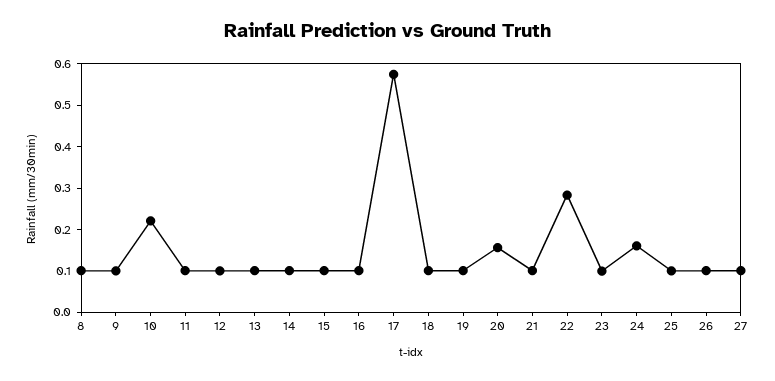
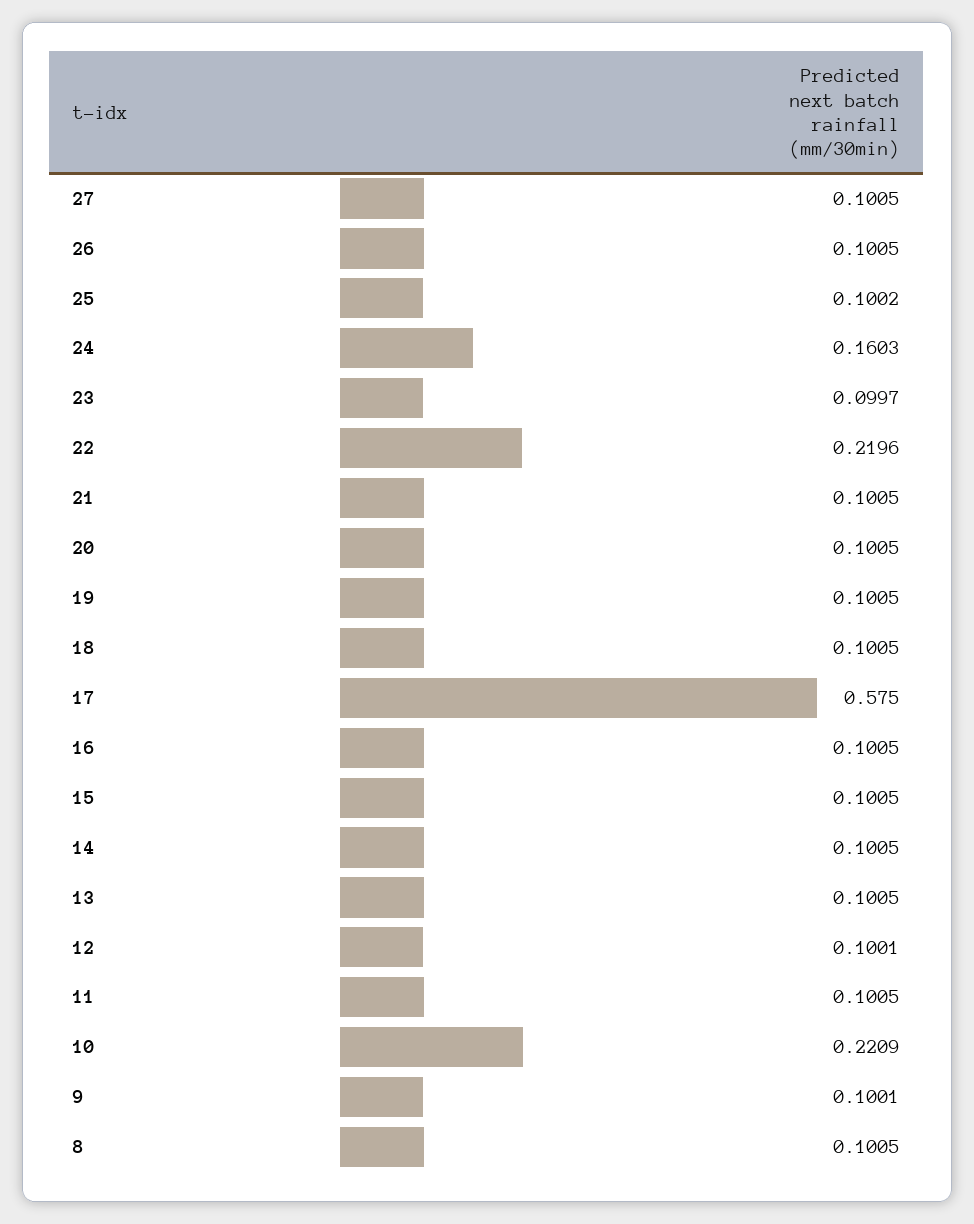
  {
    "8": 0.1005,
    "9": 0.1001,
    "10": 0.2209,
    "11": 0.1005,
    "12": 0.1001,
    "13": 0.1005,
    "14": 0.1005,
    "15": 0.1005,
    "16": 0.1005,
    "17": 0.575,
    "18": 0.1005,
    "19": 0.1005,
-   "20": 0.16,
+   "20": 0.1005,
    "21": 0.1005,
-   "22": 0.28,
+   "22": 0.2196,
    "23": 0.0997,
    "24": 0.1603,
    "25": 0.1002,
    "26": 0.1005,
    "27": 0.1005
  }

